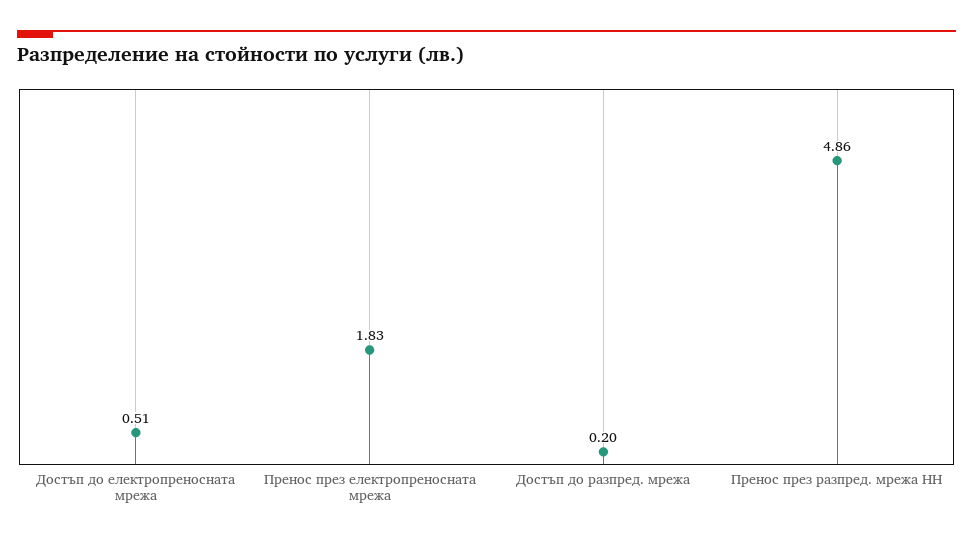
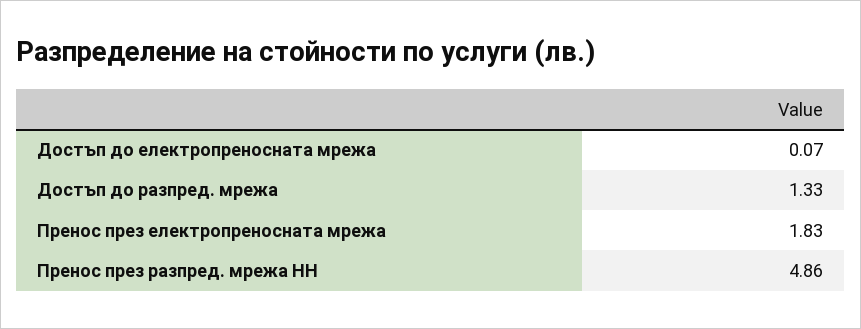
  {
-   "Достъп до електропреносната мрежа": 0.51,
+   "Достъп до електропреносната мрежа": 0.07,
    "Пренос през електропреносната мрежа": 1.83,
-   "Достъп до разпред. мрежа": 0.2,
+   "Достъп до разпред. мрежа": 1.33,
    "Пренос през разпред. мрежа НН": 4.86
  }

